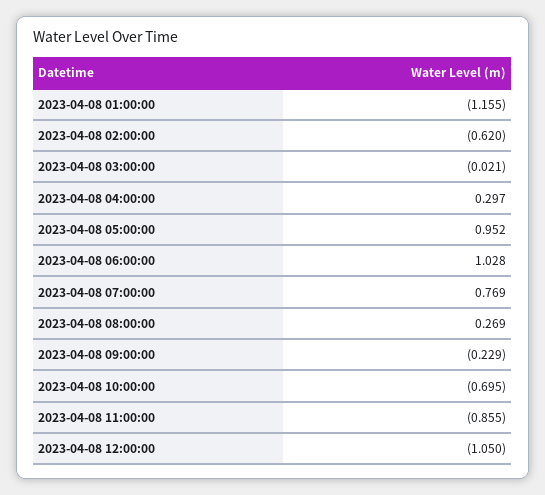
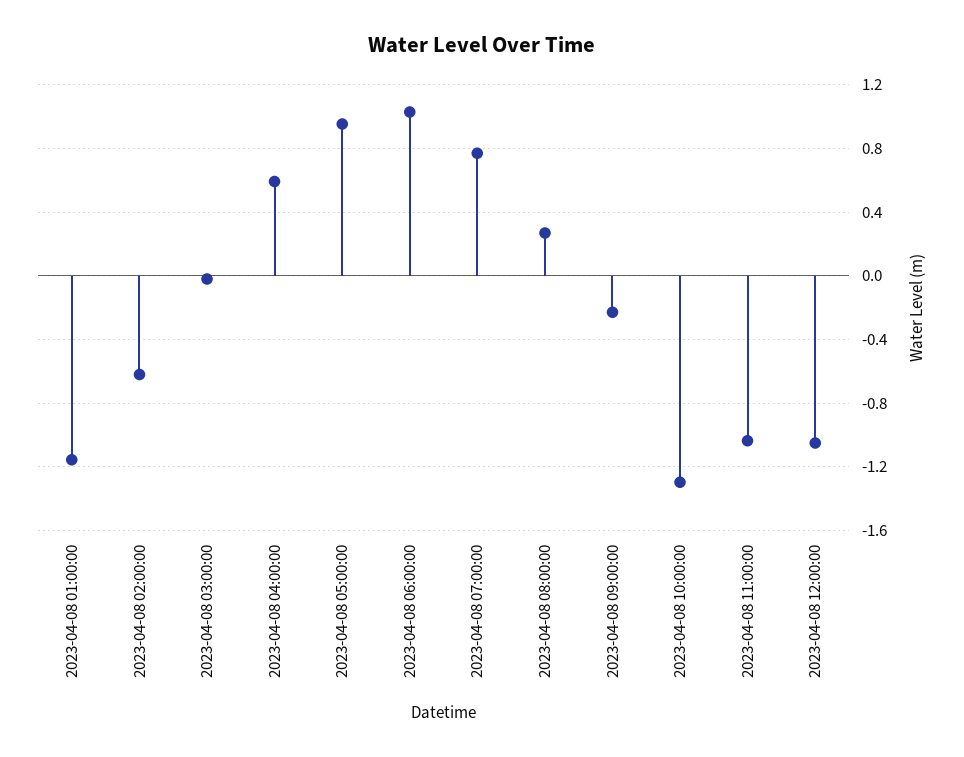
  {
    "2023-04-08 01:00:00": -1.155,
    "2023-04-08 02:00:00": -0.62,
    "2023-04-08 03:00:00": -0.021,
-   "2023-04-08 04:00:00": 0.297,
+   "2023-04-08 04:00:00": 0.6,
    "2023-04-08 05:00:00": 0.952,
    "2023-04-08 06:00:00": 1.028,
    "2023-04-08 07:00:00": 0.769,
    "2023-04-08 08:00:00": 0.269,
    "2023-04-08 09:00:00": -0.229,
-   "2023-04-08 10:00:00": -0.695,
+   "2023-04-08 10:00:00": -1.3,
-   "2023-04-08 11:00:00": -0.855,
+   "2023-04-08 11:00:00": -1.05,
    "2023-04-08 12:00:00": -1.05
  }

